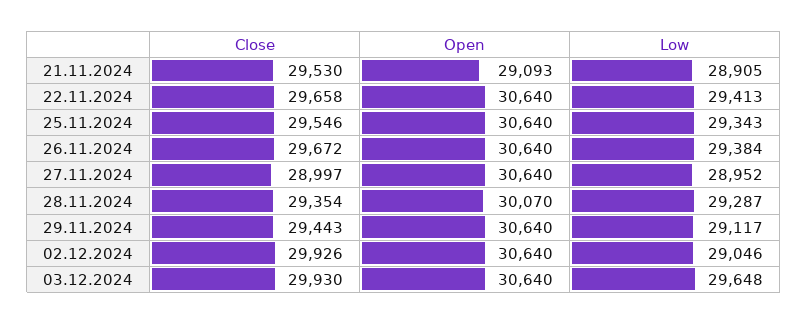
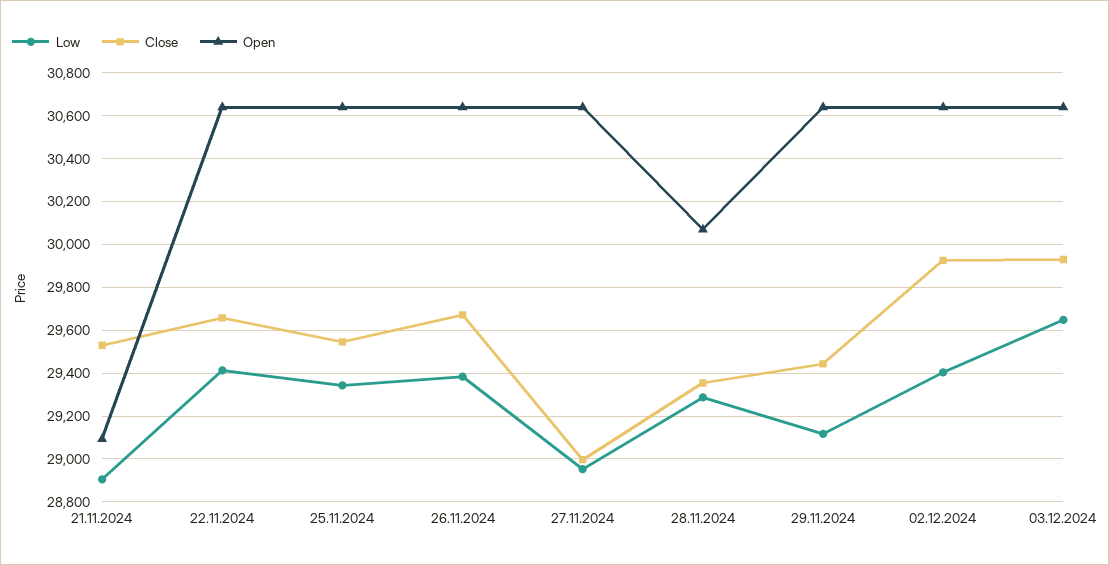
  {
    "Close": {
      "21.11.2024": 29530,
      "22.11.2024": 29658,
      "25.11.2024": 29546,
      "26.11.2024": 29672,
      "27.11.2024": 28997,
      "28.11.2024": 29354,
      "29.11.2024": 29443,
      "02.12.2024": 29926,
      "03.12.2024": 29930
    },
    "Open": {
      "21.11.2024": 29093,
      "22.11.2024": 30640,
      "25.11.2024": 30640,
      "26.11.2024": 30640,
      "27.11.2024": 30640,
      "28.11.2024": 30070,
      "29.11.2024": 30640,
      "02.12.2024": 30640,
      "03.12.2024": 30640
    },
    "Low": {
      "21.11.2024": 28905,
      "22.11.2024": 29413,
      "25.11.2024": 29343,
      "26.11.2024": 29384,
      "27.11.2024": 28952,
      "28.11.2024": 29287,
      "29.11.2024": 29117,
-     "02.12.2024": 29046,
+     "02.12.2024": 29400,
      "03.12.2024": 29648
    }
  }

